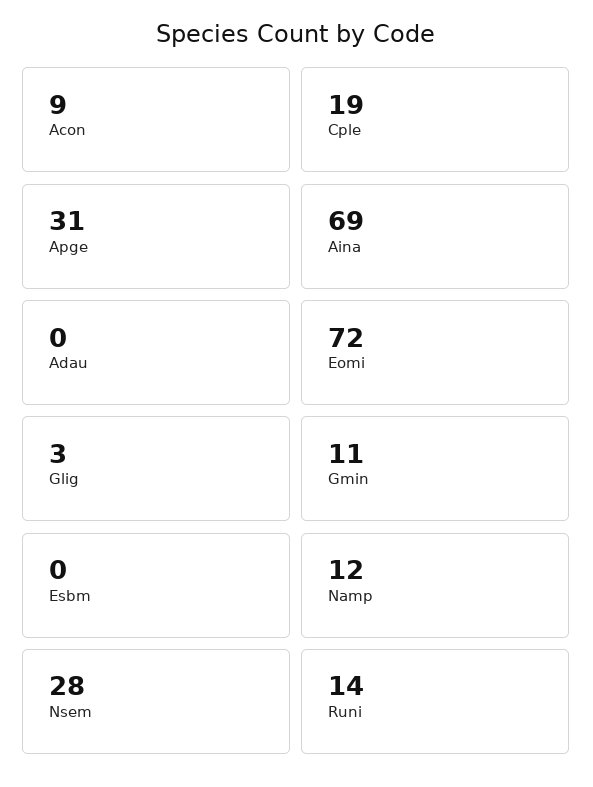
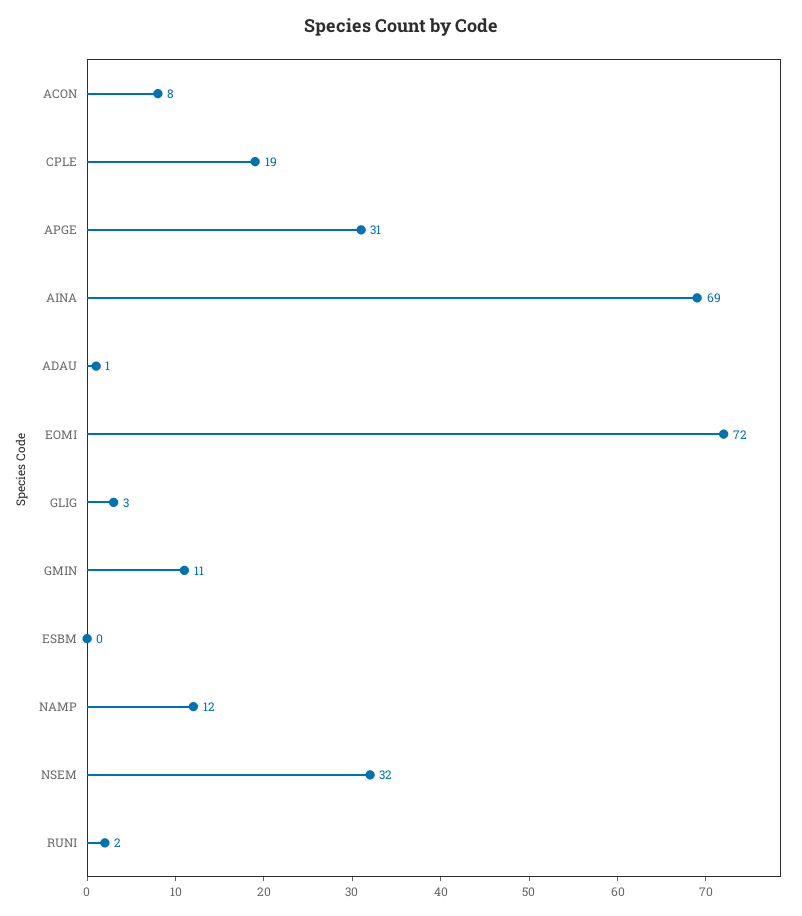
  {
-   "Acon": 9,
+   "Acon": 8,
    "Cple": 19,
    "Apge": 31,
    "Aina": 69,
-   "Adau": 0,
+   "Adau": 1,
    "Eomi": 72,
    "Glig": 3,
    "Gmin": 11,
    "Esbm": 0,
    "Namp": 12,
-   "Nsem": 28,
+   "Nsem": 32,
-   "Runi": 14
+   "Runi": 2
  }

